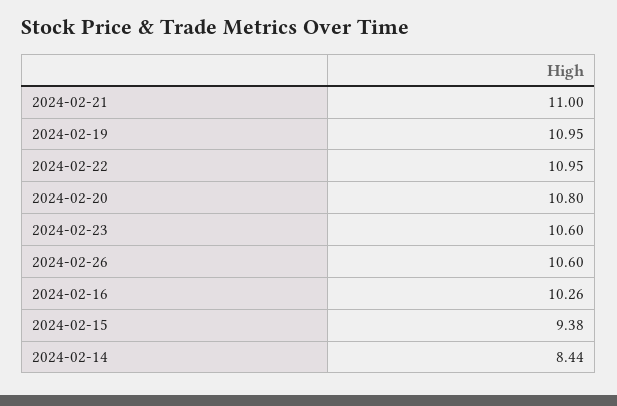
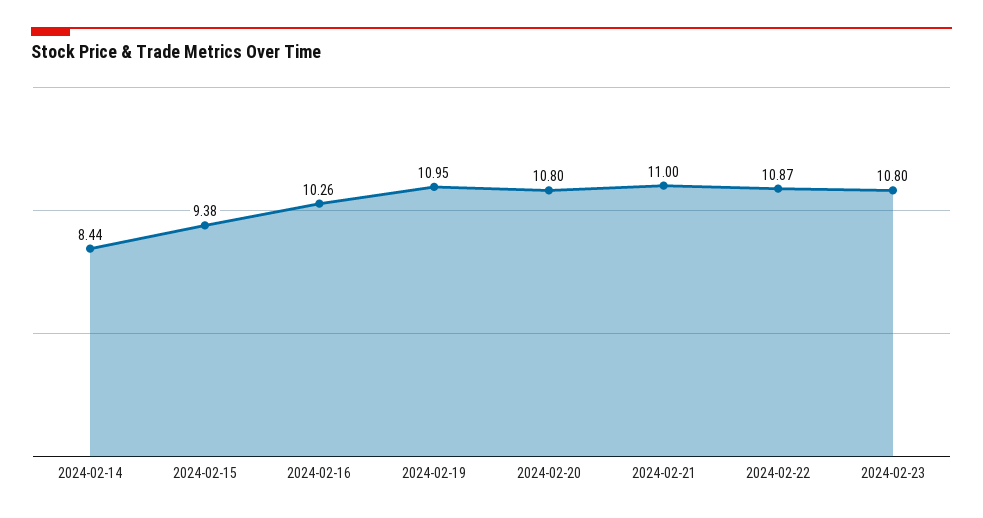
  {
    "2024-02-21": 11,
    "2024-02-19": 10.95,
-   "2024-02-22": 10.95,
+   "2024-02-22": 10.87,
    "2024-02-20": 10.8,
-   "2024-02-23": 10.6,
+   "2024-02-23": 10.8,
-   "2024-02-26": 10.6,
    "2024-02-16": 10.26,
    "2024-02-15": 9.38,
    "2024-02-14": 8.44
  }

